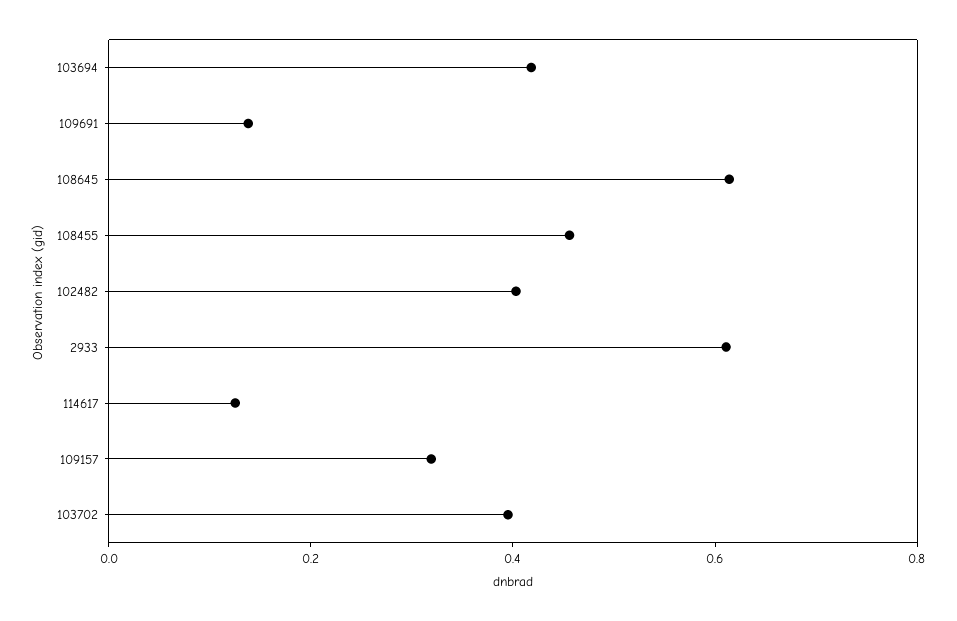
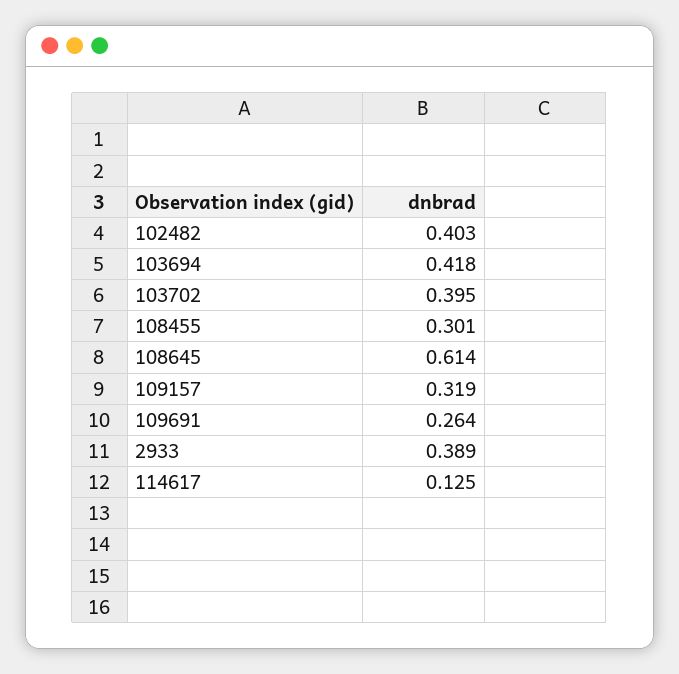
  {
    "103694": 0.418,
-   "109691": 0.15,
+   "109691": 0.264,
    "108645": 0.614,
-   "108455": 0.45,
+   "108455": 0.301,
    "102482": 0.403,
-   "2933": 0.6,
+   "2933": 0.389,
    "114617": 0.125,
    "109157": 0.319,
    "103702": 0.395
  }

